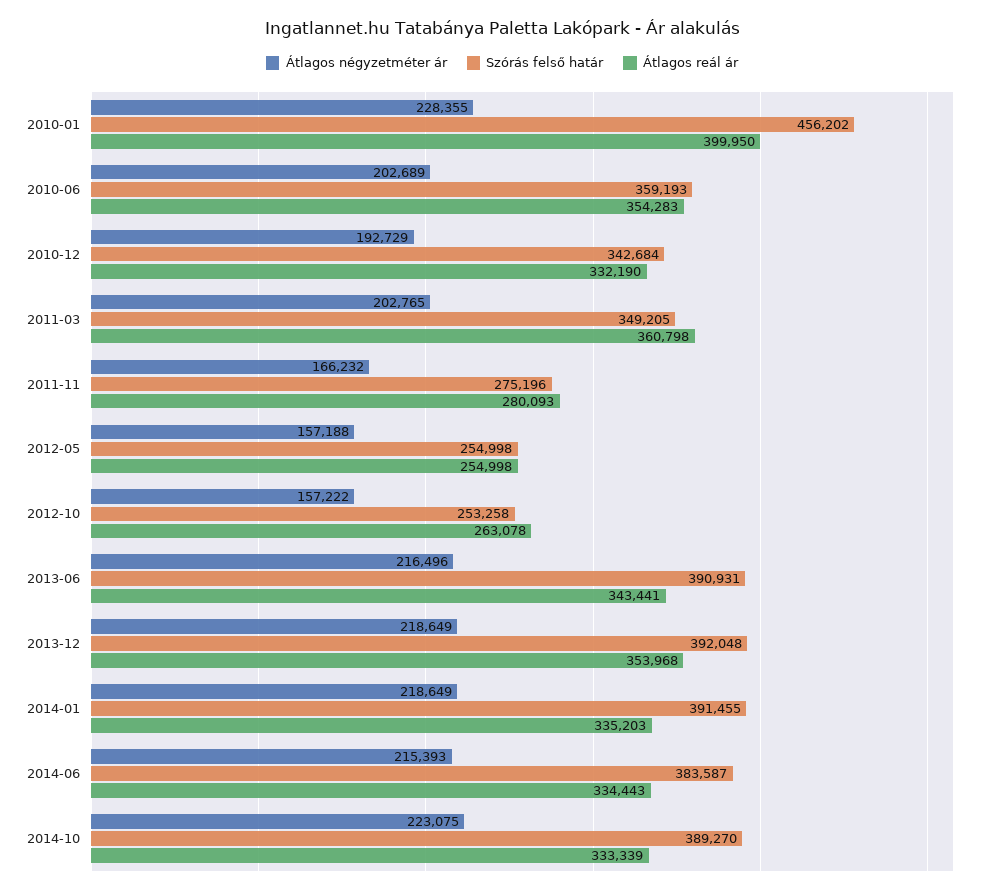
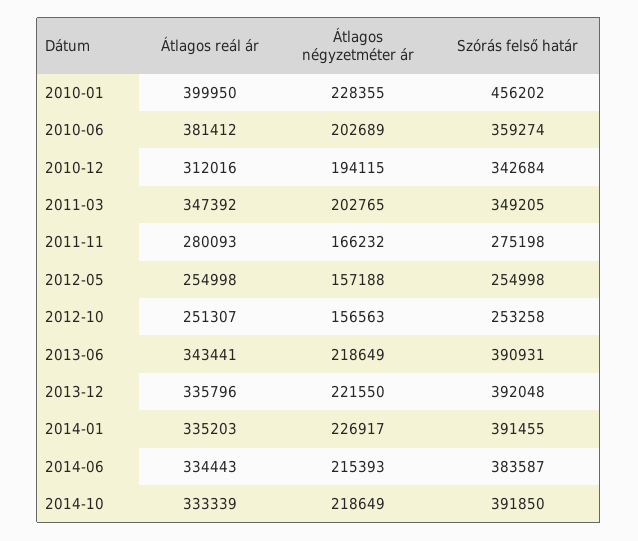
  {
    "Átlagos négyzetméter ár": {
      "2010-01": 228355,
      "2010-06": 202689,
-     "2010-12": 192729,
+     "2010-12": 194115,
      "2011-03": 202765,
      "2011-11": 166232,
      "2012-05": 157188,
-     "2012-10": 157222,
+     "2012-10": 156563,
-     "2013-06": 216496,
+     "2013-06": 218649,
-     "2013-12": 218649,
+     "2013-12": 221550,
-     "2014-01": 218649,
+     "2014-01": 226917,
      "2014-06": 215393,
-     "2014-10": 223075
+     "2014-10": 218649
    },
    "Szórás felső határ": {
      "2010-01": 456202,
-     "2010-06": 359193,
+     "2010-06": 359274,
      "2010-12": 342684,
      "2011-03": 349205,
-     "2011-11": 275196,
+     "2011-11": 275198,
      "2012-05": 254998,
      "2012-10": 253258,
      "2013-06": 390931,
      "2013-12": 392048,
      "2014-01": 391455,
      "2014-06": 383587,
-     "2014-10": 389270
+     "2014-10": 391850
    },
    "Átlagos reál ár": {
      "2010-01": 399950,
-     "2010-06": 354283,
+     "2010-06": 381412,
-     "2010-12": 332190,
+     "2010-12": 312016,
-     "2011-03": 360798,
+     "2011-03": 347392,
      "2011-11": 280093,
      "2012-05": 254998,
-     "2012-10": 263078,
+     "2012-10": 251307,
      "2013-06": 343441,
-     "2013-12": 353968,
+     "2013-12": 335796,
      "2014-01": 335203,
      "2014-06": 334443,
      "2014-10": 333339
    }
  }

